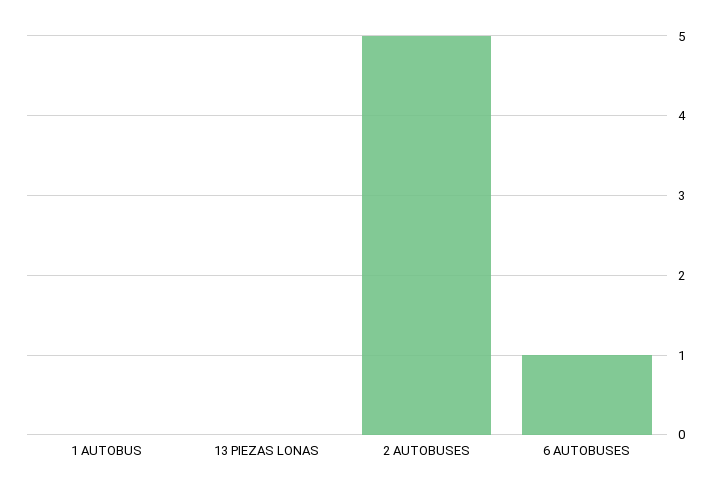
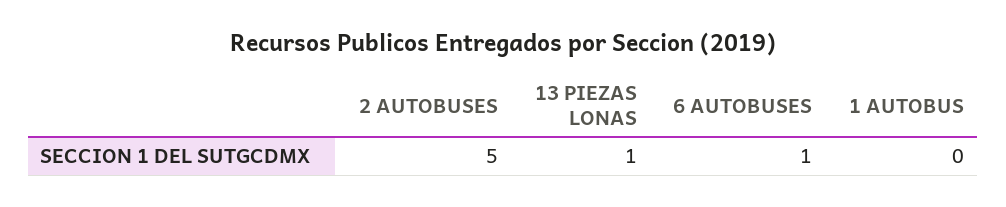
  {
    "1 AUTOBUS": 0,
-   "13 PIEZAS LONAS": 0,
+   "13 PIEZAS LONAS": 1,
    "2 AUTOBUSES": 5,
    "6 AUTOBUSES": 1
  }

